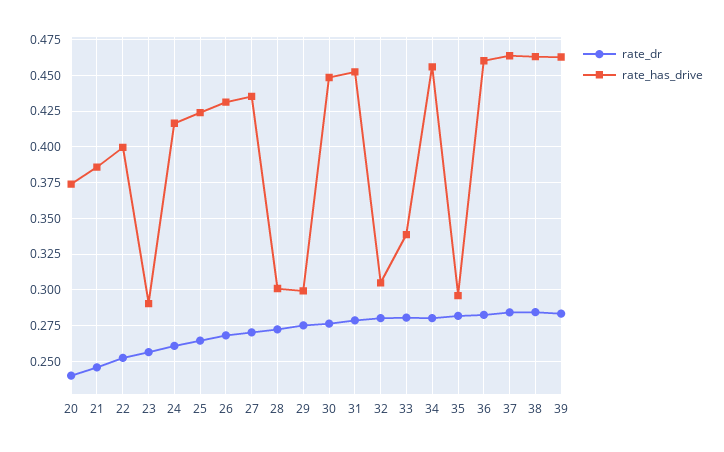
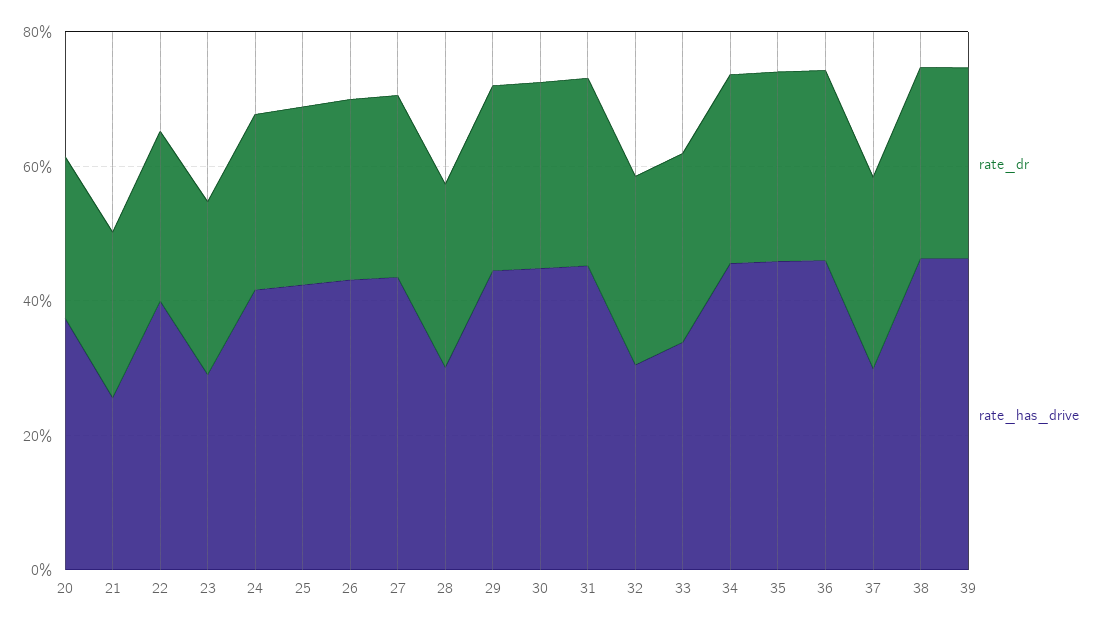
  {
    "rate_dr": {
      "20": 0.24,
      "21": 0.245,
      "22": 0.255,
      "23": 0.255,
      "24": 0.26,
      "25": 0.265,
      "26": 0.27,
      "27": 0.27,
      "28": 0.27,
      "29": 0.275,
      "30": 0.275,
      "31": 0.28,
      "32": 0.28,
      "33": 0.28,
      "34": 0.28,
      "35": 0.28,
      "36": 0.285,
      "37": 0.285,
      "38": 0.285,
      "39": 0.285
    },
    "rate_has_drive": {
      "20": 0.375,
-     "21": 0.385,
+     "21": 0.25,
      "22": 0.4,
      "23": 0.29,
      "24": 0.415,
      "25": 0.425,
      "26": 0.43,
      "27": 0.435,
      "28": 0.3,
-     "29": 0.3,
+     "29": 0.45,
      "30": 0.45,
      "31": 0.45,
      "32": 0.305,
      "33": 0.34,
      "34": 0.455,
-     "35": 0.295,
+     "35": 0.45,
      "36": 0.46,
-     "37": 0.465,
+     "37": 0.3,
      "38": 0.465,
      "39": 0.465
    }
  }

